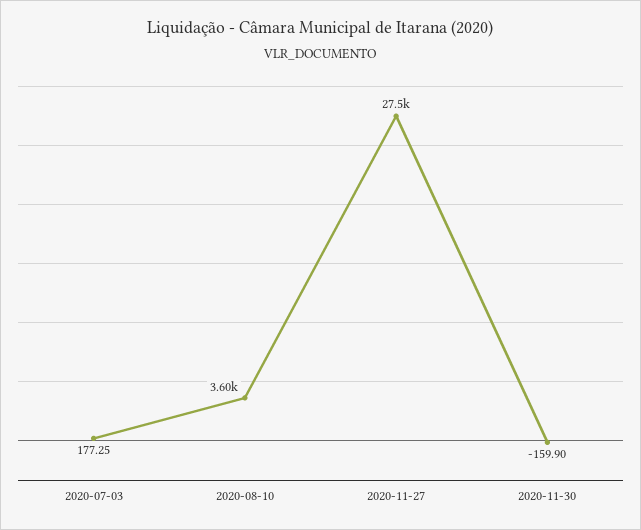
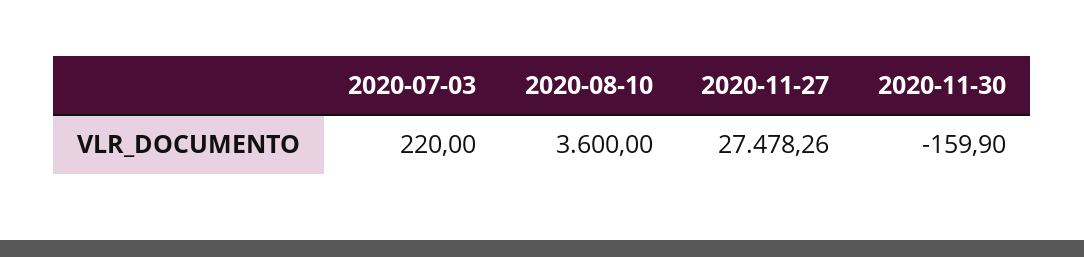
  {
-   "2020-07-03": 177.25,
+   "2020-07-03": 220,
    "2020-08-10": 3600,
    "2020-11-27": 27478.26,
    "2020-11-30": -159.9
  }

